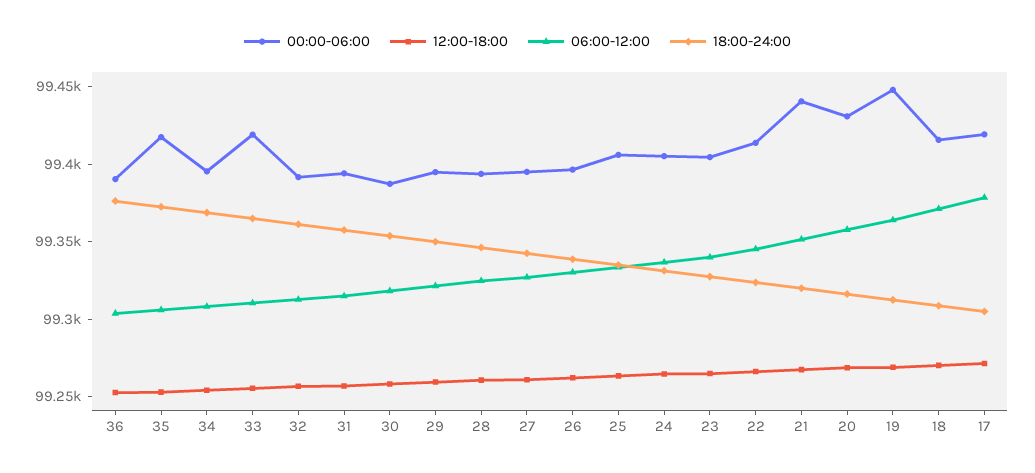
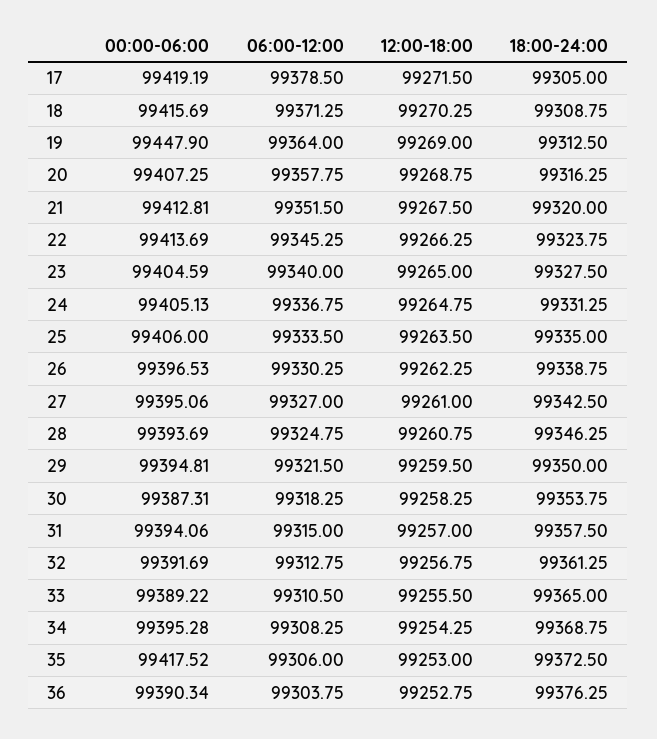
  {
    "00:00-06:00": {
      "36": 99390.34,
      "35": 99417.52,
      "34": 99395.28,
-     "33": 99420,
+     "33": 99389.22,
      "32": 99391.69,
      "31": 99394.06,
      "30": 99387.31,
      "29": 99394.81,
      "28": 99393.69,
      "27": 99395.06,
      "26": 99396.53,
      "25": 99406,
      "24": 99405.13,
      "23": 99404.59,
      "22": 99413.69,
-     "21": 99440,
+     "21": 99412.81,
-     "20": 99430,
+     "20": 99407.25,
      "19": 99447.9,
      "18": 99415.69,
      "17": 99419.19
    },
    "12:00-18:00": {
      "36": 99252.75,
      "35": 99253,
      "34": 99254.25,
      "33": 99255.5,
      "32": 99256.75,
      "31": 99257,
      "30": 99258.25,
      "29": 99259.5,
      "28": 99260.75,
      "27": 99261,
      "26": 99262.25,
      "25": 99263.5,
      "24": 99264.75,
      "23": 99265,
      "22": 99266.25,
      "21": 99267.5,
      "20": 99268.75,
      "19": 99269,
      "18": 99270.25,
      "17": 99271.5
    },
    "06:00-12:00": {
      "36": 99303.75,
      "35": 99306,
      "34": 99308.25,
      "33": 99310.5,
      "32": 99312.75,
      "31": 99315,
      "30": 99318.25,
      "29": 99321.5,
      "28": 99324.75,
      "27": 99327,
      "26": 99330.25,
      "25": 99333.5,
      "24": 99336.75,
      "23": 99340,
      "22": 99345.25,
      "21": 99351.5,
      "20": 99357.75,
      "19": 99364,
      "18": 99371.25,
      "17": 99378.5
    },
    "18:00-24:00": {
      "36": 99376.25,
      "35": 99372.5,
      "34": 99368.75,
      "33": 99365,
      "32": 99361.25,
      "31": 99357.5,
      "30": 99353.75,
      "29": 99350,
      "28": 99346.25,
      "27": 99342.5,
      "26": 99338.75,
      "25": 99335,
      "24": 99331.25,
      "23": 99327.5,
      "22": 99323.75,
      "21": 99320,
      "20": 99316.25,
      "19": 99312.5,
      "18": 99308.75,
      "17": 99305
    }
  }

